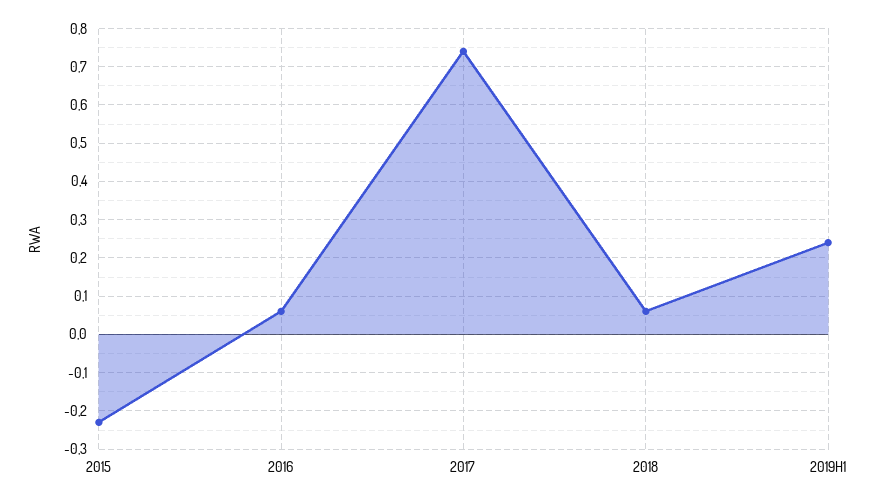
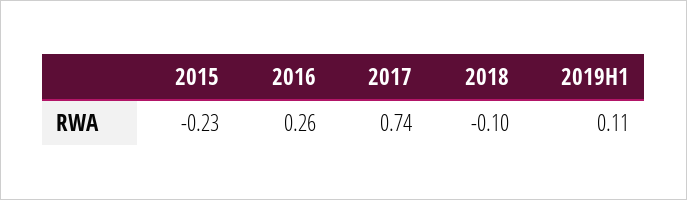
  {
    "2015": -0.23,
-   "2016": 0.05,
+   "2016": 0.26,
    "2017": 0.74,
-   "2018": 0.05,
+   "2018": -0.1,
-   "2019H1": 0.25
+   "2019H1": 0.11
  }

